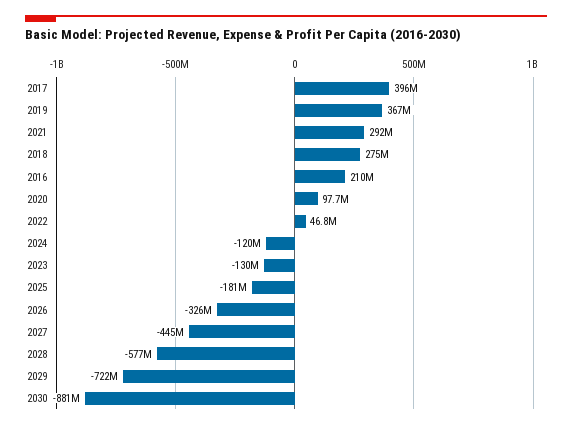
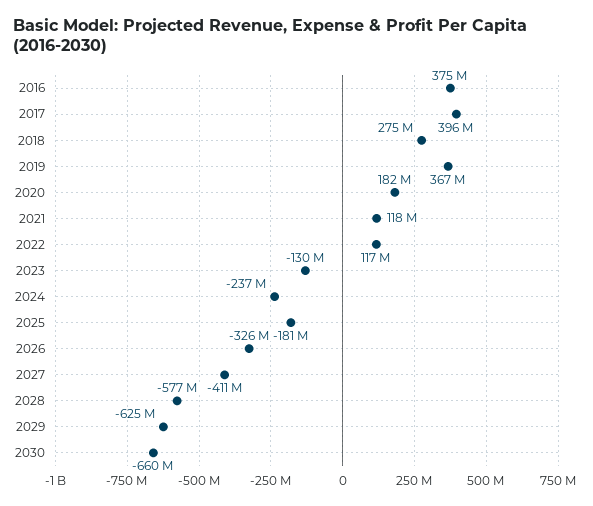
  {
    "2017": 396000000,
    "2019": 367000000,
-   "2021": 292000000,
+   "2021": 118000000,
    "2018": 275000000,
-   "2016": 210000000,
+   "2016": 375000000,
-   "2020": 97700000,
+   "2020": 182000000,
-   "2022": 46800000,
+   "2022": 117000000,
-   "2024": -120000000,
+   "2024": -237000000,
    "2023": -130000000,
    "2025": -181000000,
    "2026": -326000000,
-   "2027": -445000000,
+   "2027": -411000000,
    "2028": -577000000,
-   "2029": -722000000,
+   "2029": -625000000,
-   "2030": -881000000
+   "2030": -660000000
  }

